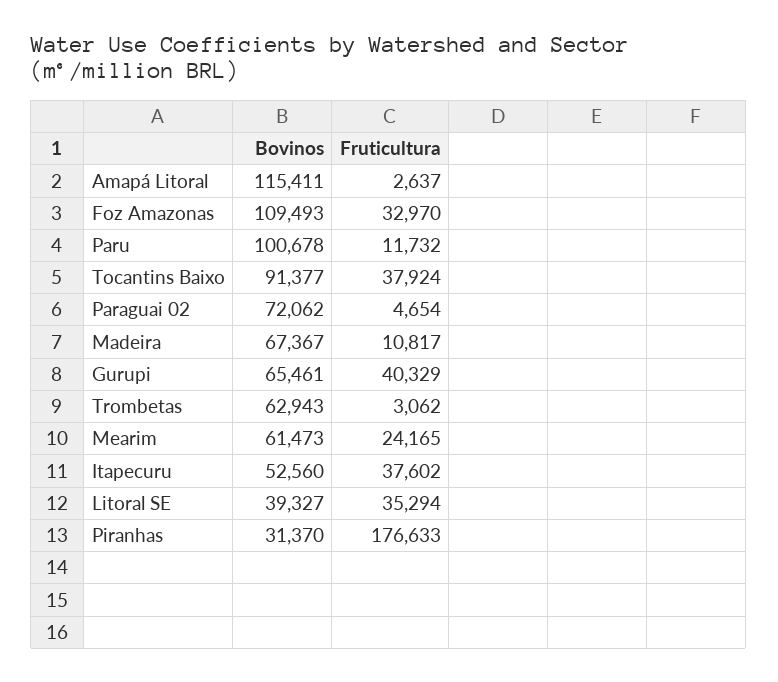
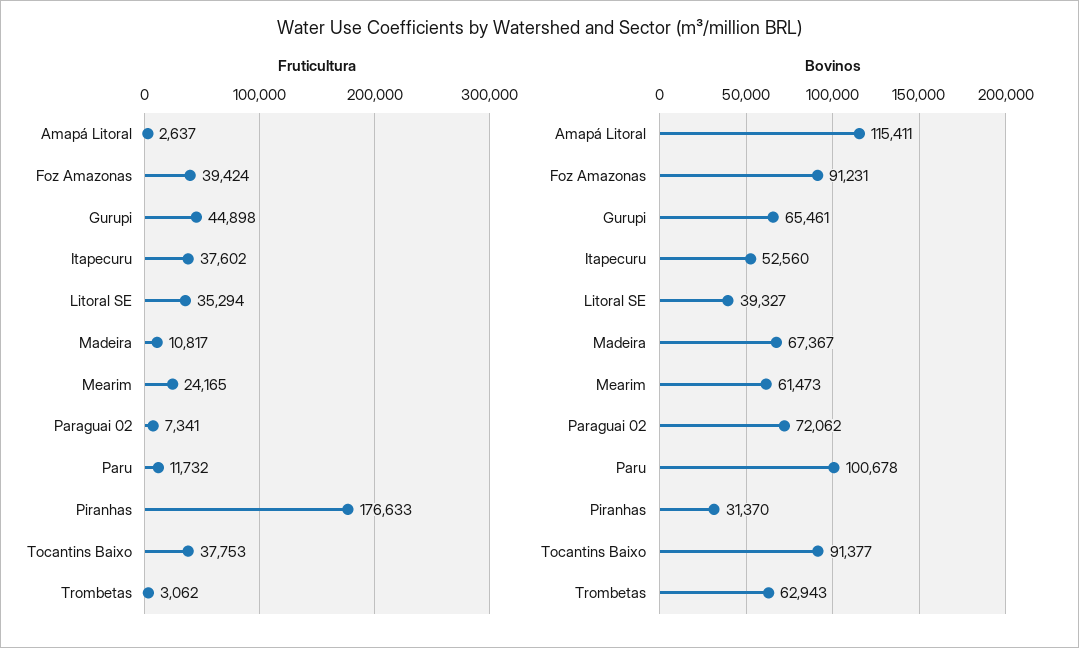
  {
    "Bovinos": {
      "Amapá Litoral": 115411,
-     "Foz Amazonas": 109493,
+     "Foz Amazonas": 91231,
      "Paru": 100678,
      "Tocantins Baixo": 91377,
      "Paraguai 02": 72062,
      "Madeira": 67367,
      "Gurupi": 65461,
      "Trombetas": 62943,
      "Mearim": 61473,
      "Itapecuru": 52560,
      "Litoral SE": 39327,
      "Piranhas": 31370
    },
    "Fruticultura": {
      "Amapá Litoral": 2637,
-     "Foz Amazonas": 32970,
+     "Foz Amazonas": 39424,
      "Paru": 11732,
-     "Tocantins Baixo": 37924,
+     "Tocantins Baixo": 37753,
-     "Paraguai 02": 4654,
+     "Paraguai 02": 7341,
      "Madeira": 10817,
-     "Gurupi": 40329,
+     "Gurupi": 44898,
      "Trombetas": 3062,
      "Mearim": 24165,
      "Itapecuru": 37602,
      "Litoral SE": 35294,
      "Piranhas": 176633
    }
  }

